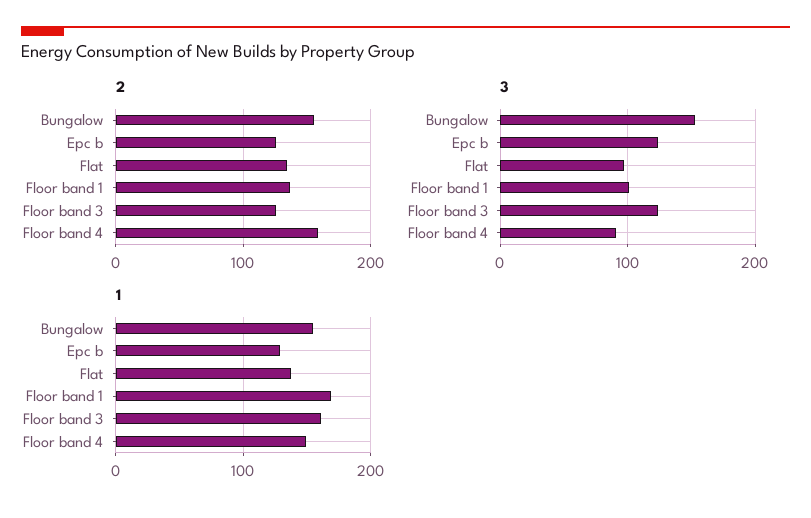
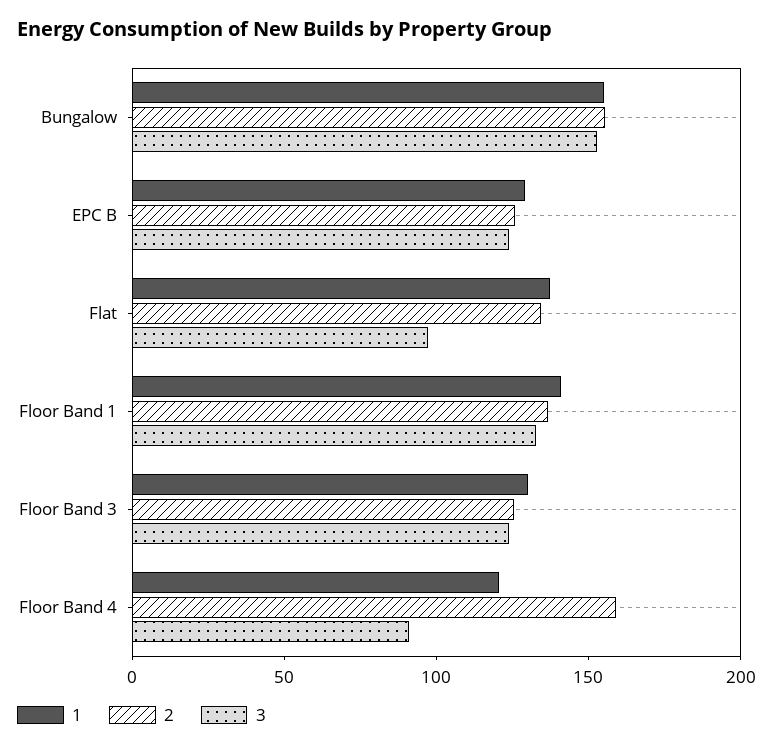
  {
    "2": {
      "Bungalow": 160,
      "Epc b": 130,
      "Flat": 130,
      "Floor band 1": 140,
      "Floor band 3": 130,
      "Floor band 4": 160
    },
    "3": {
      "Bungalow": 150,
      "Epc b": 120,
      "Flat": 100,
-     "Floor band 1": 100,
+     "Floor band 1": 130,
      "Floor band 3": 120,
      "Floor band 4": 90
    },
    "1": {
      "Bungalow": 160,
      "Epc b": 130,
      "Flat": 140,
-     "Floor band 1": 170,
+     "Floor band 1": 140,
-     "Floor band 3": 160,
+     "Floor band 3": 130,
-     "Floor band 4": 150
+     "Floor band 4": 120
    }
  }

